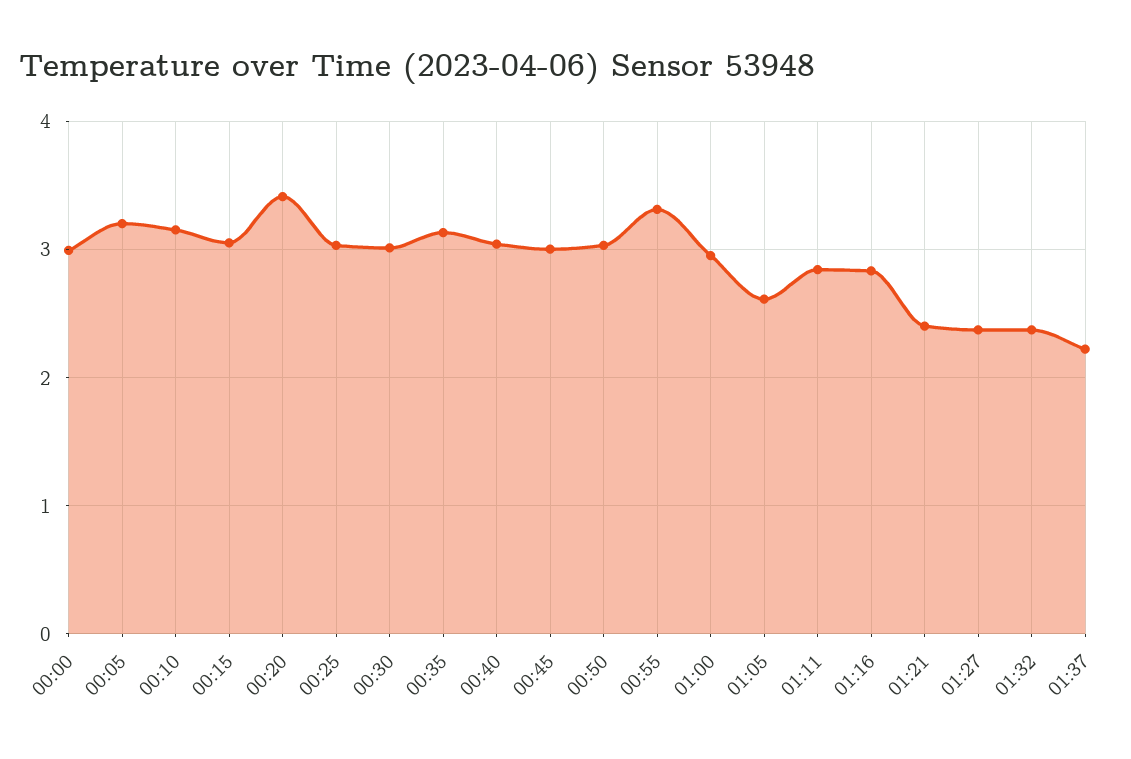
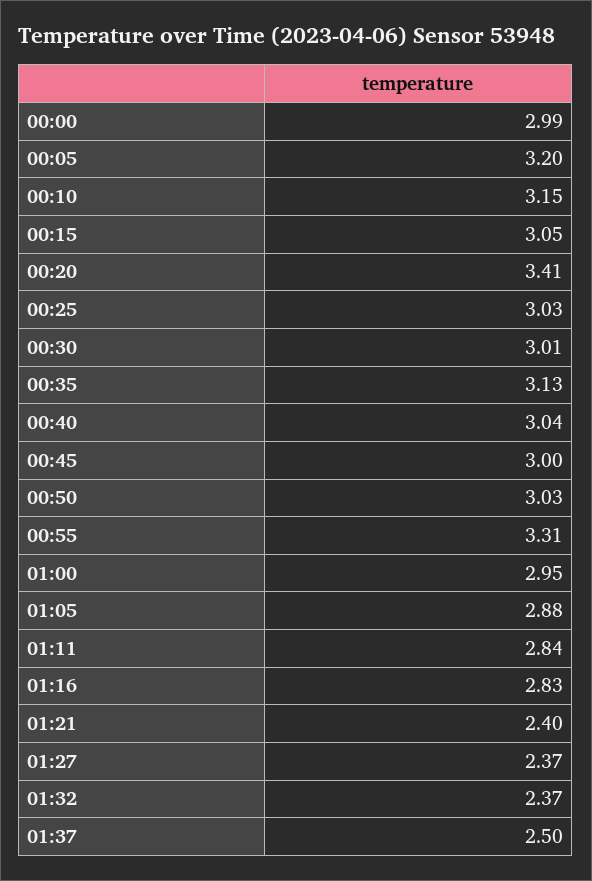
  {
    "00:00": 2.99,
    "00:05": 3.2,
    "00:10": 3.15,
    "00:15": 3.05,
    "00:20": 3.41,
    "00:25": 3.03,
    "00:30": 3.01,
    "00:35": 3.13,
    "00:40": 3.04,
    "00:45": 3,
    "00:50": 3.03,
    "00:55": 3.31,
    "01:00": 2.95,
-   "01:05": 2.6,
+   "01:05": 2.88,
    "01:11": 2.84,
    "01:16": 2.83,
    "01:21": 2.4,
    "01:27": 2.37,
    "01:32": 2.37,
-   "01:37": 2.2
+   "01:37": 2.5
  }

